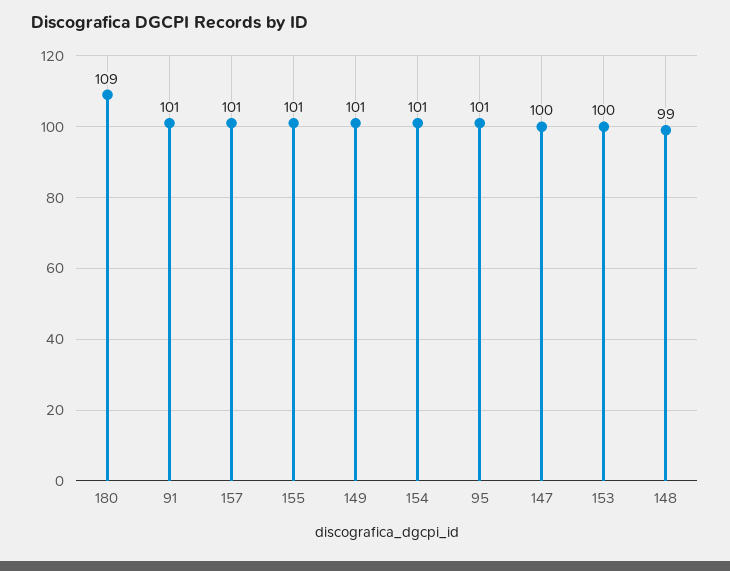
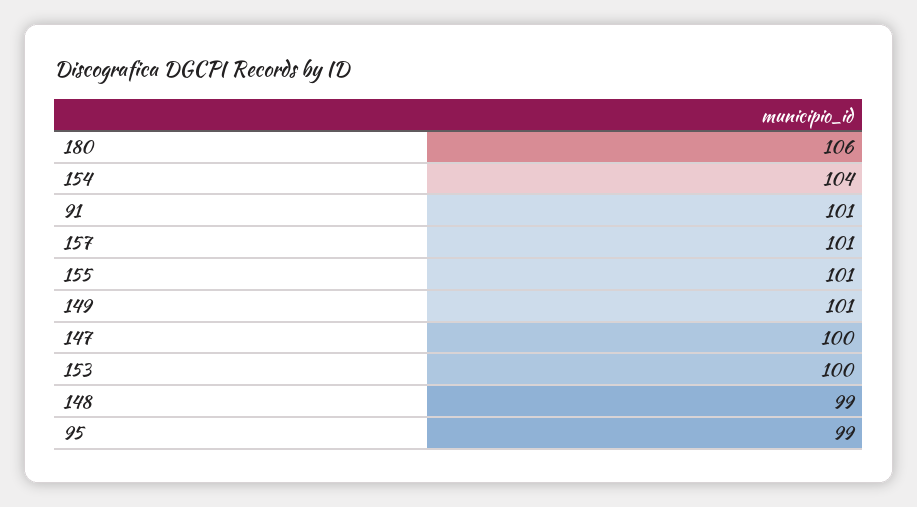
  {
-   "180": 109,
+   "180": 106,
    "91": 101,
    "157": 101,
    "155": 101,
    "149": 101,
-   "154": 101,
+   "154": 104,
-   "95": 101,
+   "95": 99,
    "147": 100,
    "153": 100,
    "148": 99
  }

